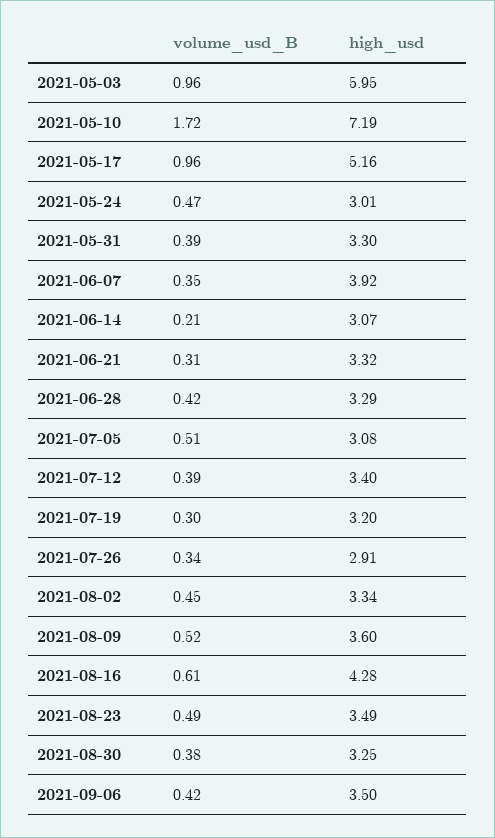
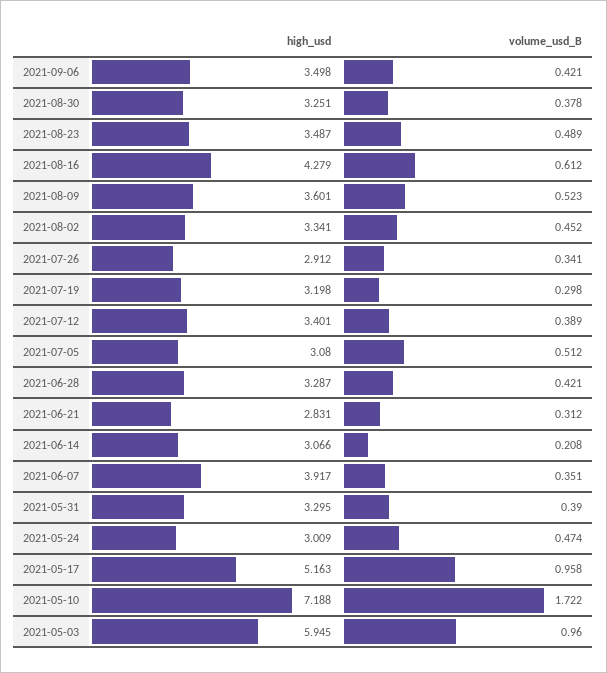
  {
    "volume_usd_B": {
      "2021-05-03": 0.96,
      "2021-05-10": 1.722,
      "2021-05-17": 0.958,
      "2021-05-24": 0.474,
      "2021-05-31": 0.39,
      "2021-06-07": 0.351,
      "2021-06-14": 0.208,
      "2021-06-21": 0.312,
      "2021-06-28": 0.421,
      "2021-07-05": 0.512,
      "2021-07-12": 0.389,
      "2021-07-19": 0.298,
      "2021-07-26": 0.341,
      "2021-08-02": 0.452,
      "2021-08-09": 0.523,
      "2021-08-16": 0.612,
      "2021-08-23": 0.489,
      "2021-08-30": 0.378,
      "2021-09-06": 0.421
    },
    "high_usd": {
      "2021-05-03": 5.945,
      "2021-05-10": 7.188,
      "2021-05-17": 5.163,
      "2021-05-24": 3.009,
      "2021-05-31": 3.295,
      "2021-06-07": 3.917,
      "2021-06-14": 3.066,
-     "2021-06-21": 3.32,
+     "2021-06-21": 2.831,
      "2021-06-28": 3.287,
      "2021-07-05": 3.08,
      "2021-07-12": 3.401,
      "2021-07-19": 3.198,
      "2021-07-26": 2.912,
      "2021-08-02": 3.341,
      "2021-08-09": 3.601,
      "2021-08-16": 4.279,
      "2021-08-23": 3.487,
      "2021-08-30": 3.251,
      "2021-09-06": 3.498
    }
  }

